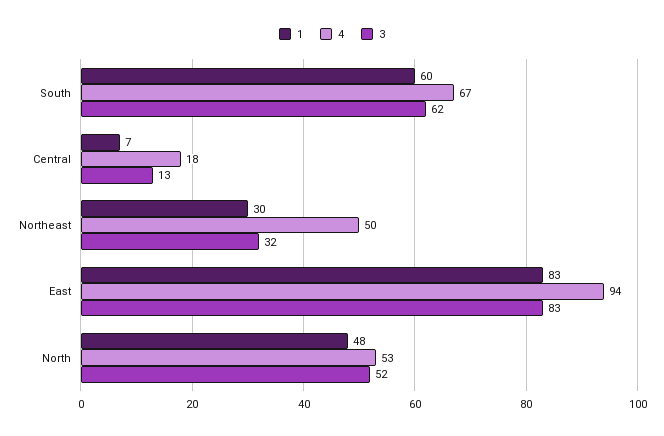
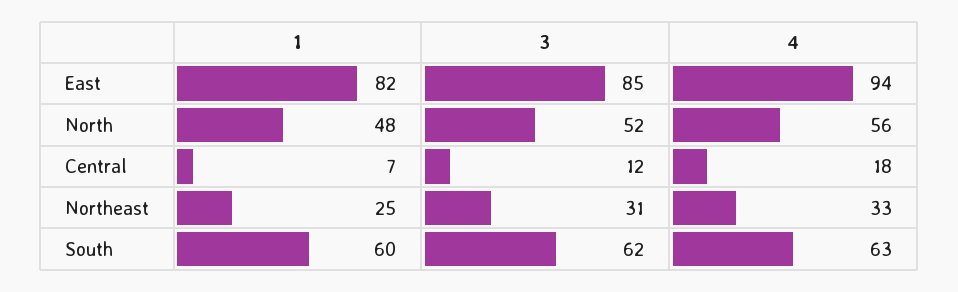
  {
    "1": {
      "South": 60,
      "Central": 7,
-     "Northeast": 30,
+     "Northeast": 25,
-     "East": 83,
+     "East": 82,
      "North": 48
    },
    "4": {
-     "South": 67,
+     "South": 63,
      "Central": 18,
-     "Northeast": 50,
+     "Northeast": 33,
      "East": 94,
-     "North": 53
+     "North": 56
    },
    "3": {
      "South": 62,
-     "Central": 13,
+     "Central": 12,
-     "Northeast": 32,
+     "Northeast": 31,
-     "East": 83,
+     "East": 85,
      "North": 52
    }
  }

